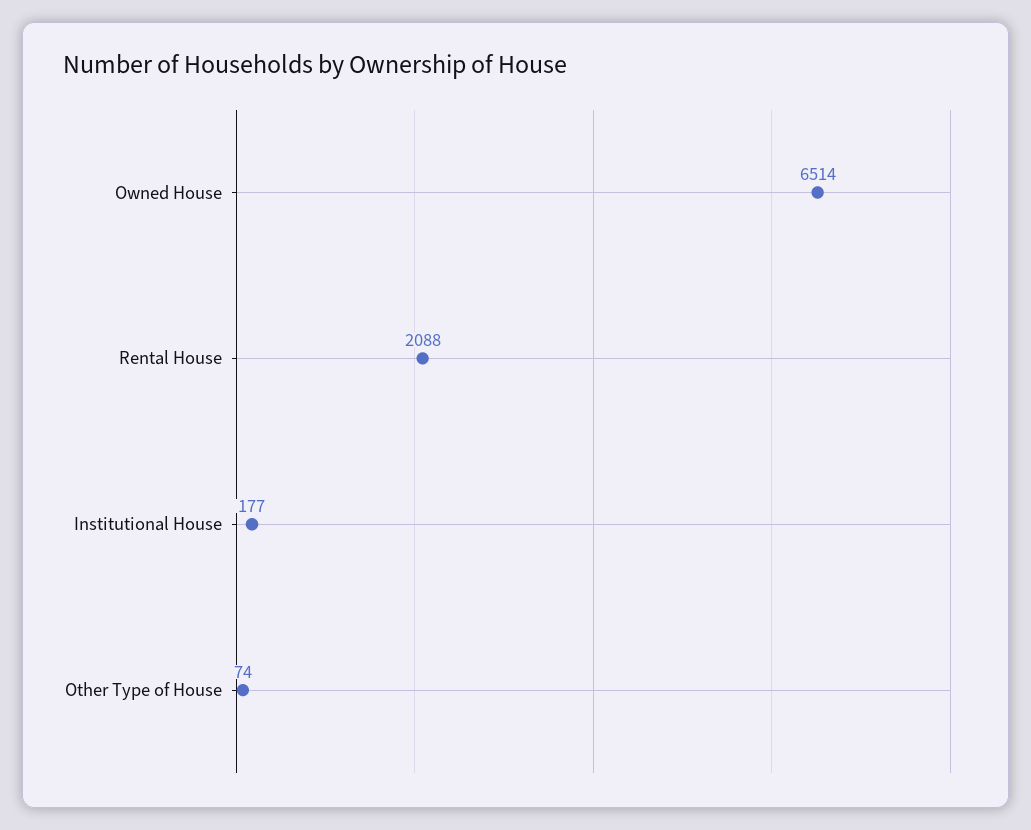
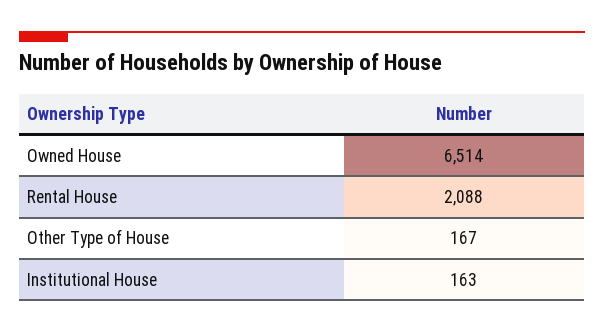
  {
    "Owned House": 6514,
    "Rental House": 2088,
-   "Institutional House": 177,
+   "Institutional House": 163,
-   "Other Type of House": 74
+   "Other Type of House": 167
  }

